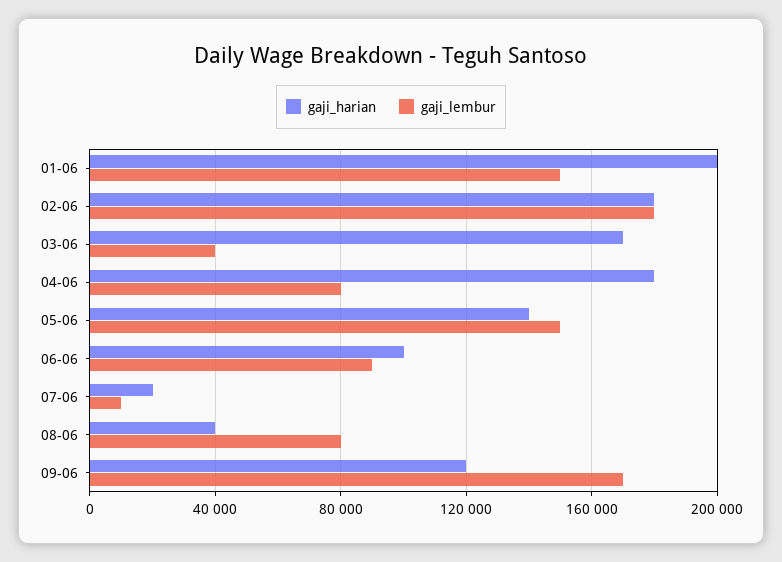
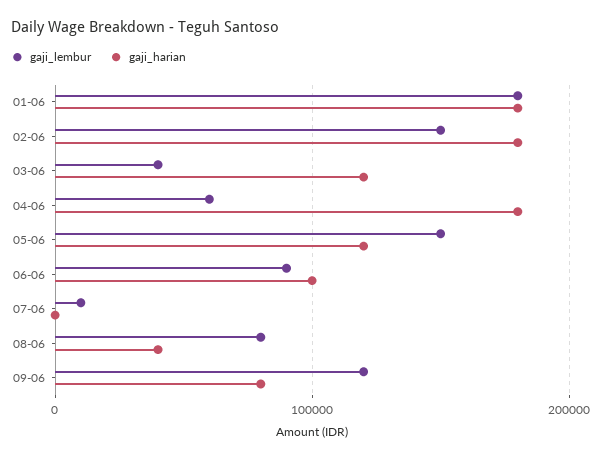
  {
    "gaji_harian": {
-     "01-06": 200000,
+     "01-06": 180000,
      "02-06": 180000,
-     "03-06": 170000,
+     "03-06": 120000,
      "04-06": 180000,
-     "05-06": 140000,
+     "05-06": 120000,
      "06-06": 100000,
-     "07-06": 20000,
+     "07-06": 0,
      "08-06": 40000,
-     "09-06": 120000
+     "09-06": 80000
    },
    "gaji_lembur": {
-     "01-06": 150000,
+     "01-06": 180000,
-     "02-06": 180000,
+     "02-06": 150000,
      "03-06": 40000,
-     "04-06": 80000,
+     "04-06": 60000,
      "05-06": 150000,
      "06-06": 90000,
      "07-06": 10000,
      "08-06": 80000,
-     "09-06": 170000
+     "09-06": 120000
    }
  }

